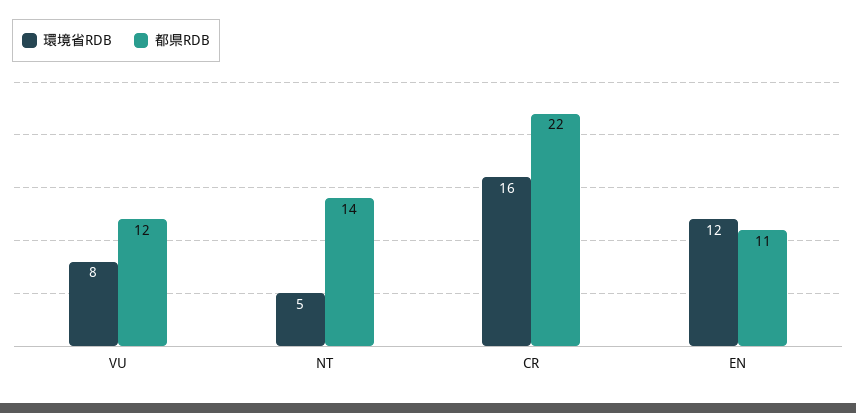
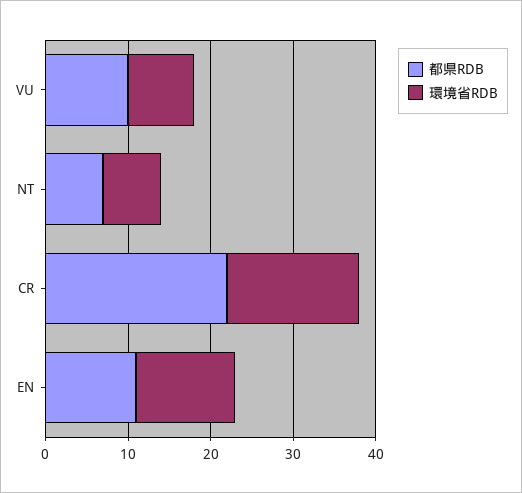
  {
    "環境省RDB": {
      "VU": 8,
-     "NT": 5,
+     "NT": 7,
      "CR": 16,
      "EN": 12
    },
    "都県RDB": {
-     "VU": 12,
+     "VU": 10,
-     "NT": 14,
+     "NT": 7,
      "CR": 22,
      "EN": 11
    }
  }

